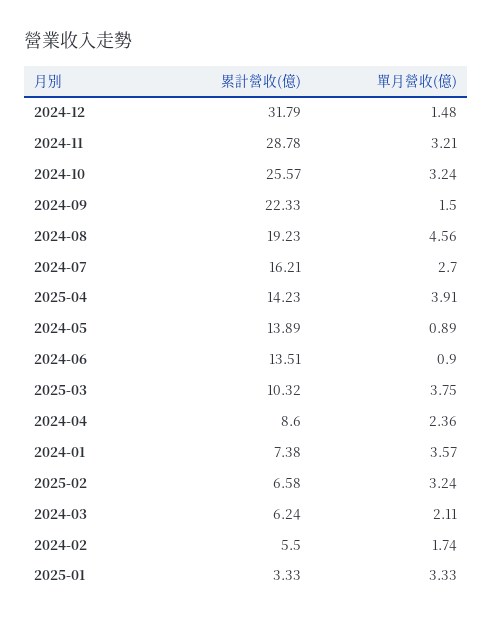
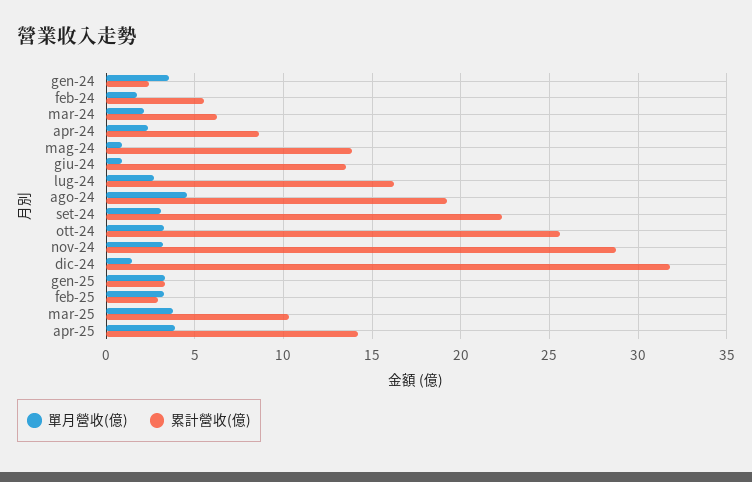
  {
    "累計營收(億)": {
      "2024-12": 31.79,
      "2024-11": 28.78,
      "2024-10": 25.57,
      "2024-09": 22.33,
      "2024-08": 19.23,
      "2024-07": 16.21,
      "2025-04": 14.23,
      "2024-05": 13.89,
      "2024-06": 13.51,
      "2025-03": 10.32,
      "2024-04": 8.6,
-     "2024-01": 7.38,
+     "2024-01": 2.5,
-     "2025-02": 6.58,
+     "2025-02": 3,
      "2024-03": 6.24,
      "2024-02": 5.5,
      "2025-01": 3.33
    },
    "單月營收(億)": {
      "2024-12": 1.48,
      "2024-11": 3.21,
      "2024-10": 3.24,
-     "2024-09": 1.5,
+     "2024-09": 3,
      "2024-08": 4.56,
      "2024-07": 2.7,
      "2025-04": 3.91,
      "2024-05": 0.89,
      "2024-06": 0.9,
      "2025-03": 3.75,
      "2024-04": 2.36,
      "2024-01": 3.57,
      "2025-02": 3.24,
      "2024-03": 2.11,
      "2024-02": 1.74,
      "2025-01": 3.33
    }
  }

